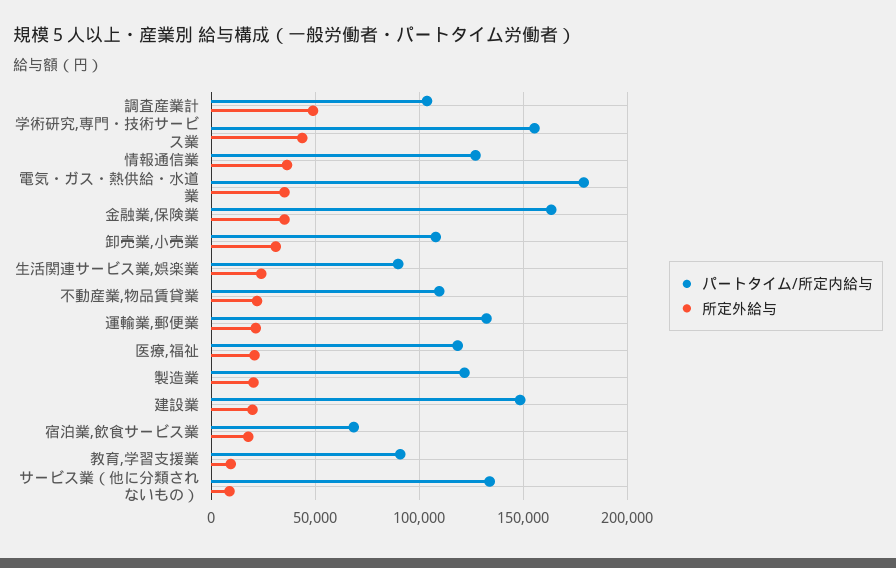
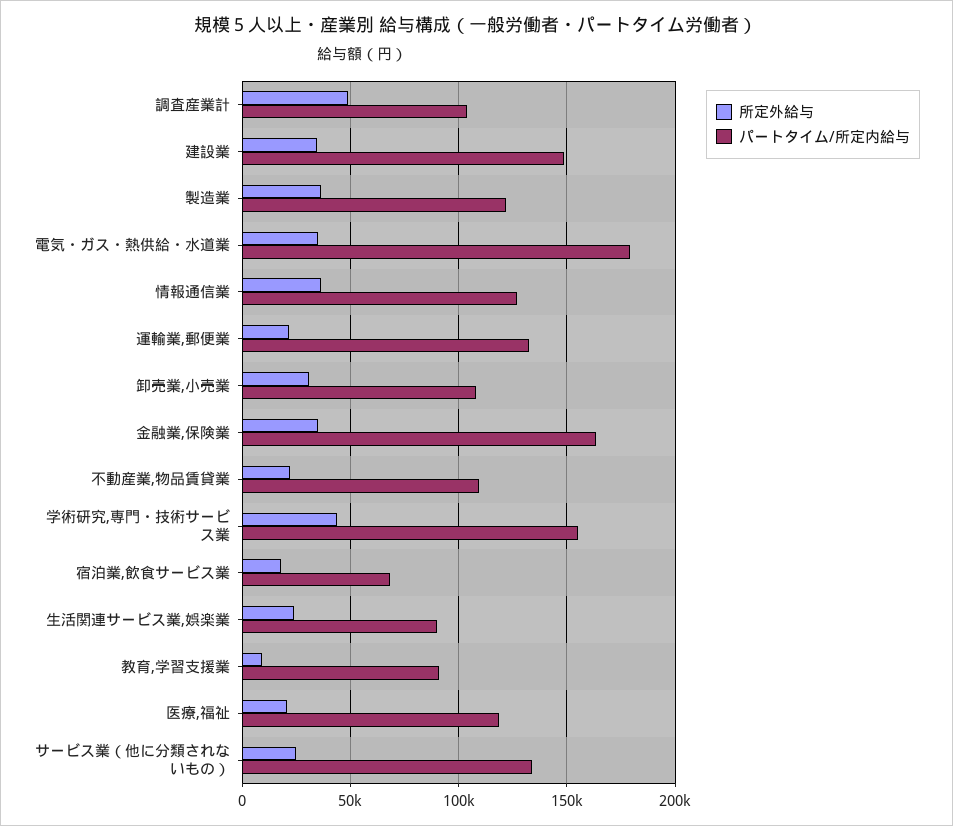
  {
    "パートタイム/所定内給与": {
      "調査産業計": 105000,
      "学術研究,専門・技術サービス業": 155000,
      "情報通信業": 125000,
      "電気・ガス・熱供給・水道業": 180000,
      "金融業,保険業": 165000,
      "卸売業,小売業": 110000,
      "生活関連サービス業,娯楽業": 90000,
      "不動産業,物品賃貸業": 110000,
      "運輸業,郵便業": 130000,
      "医療,福祉": 120000,
      "製造業": 120000,
      "建設業": 150000,
      "宿泊業,飲食サービス業": 70000,
      "教育,学習支援業": 90000,
      "サービス業（他に分類されないもの）": 135000
    },
    "所定外給与": {
      "調査産業計": 50000,
      "学術研究,専門・技術サービス業": 45000,
      "情報通信業": 35000,
      "電気・ガス・熱供給・水道業": 35000,
      "金融業,保険業": 35000,
      "卸売業,小売業": 30000,
      "生活関連サービス業,娯楽業": 25000,
      "不動産業,物品賃貸業": 20000,
      "運輸業,郵便業": 20000,
      "医療,福祉": 20000,
-     "製造業": 20000,
+     "製造業": 35000,
-     "建設業": 20000,
+     "建設業": 35000,
      "宿泊業,飲食サービス業": 20000,
      "教育,学習支援業": 10000,
-     "サービス業（他に分類されないもの）": 10000
+     "サービス業（他に分類されないもの）": 25000
    }
  }

